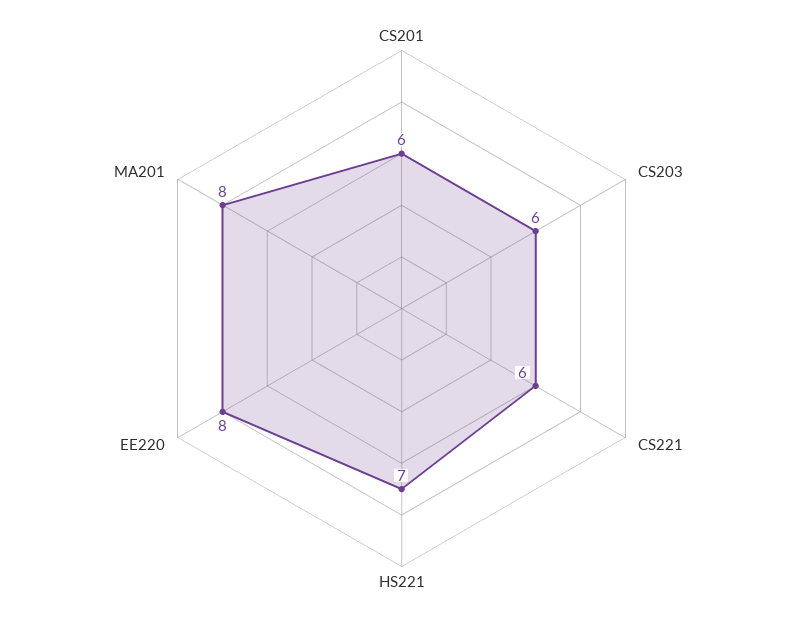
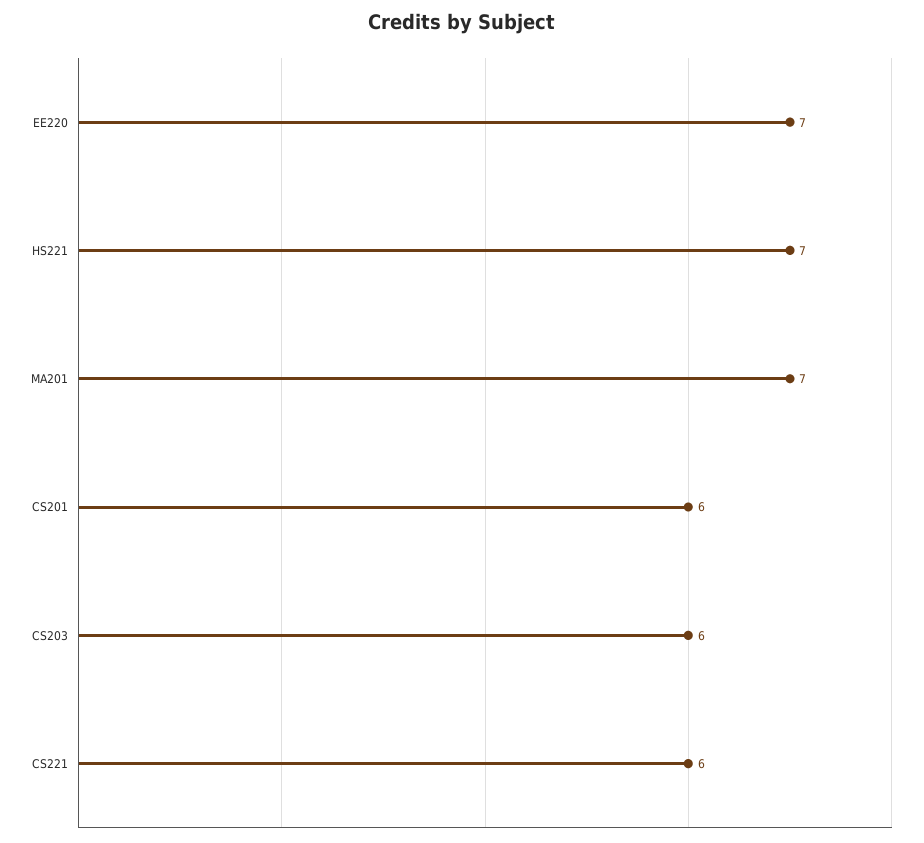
  {
    "CS201": 6,
    "CS203": 6,
    "CS221": 6,
    "HS221": 7,
-   "EE220": 8,
+   "EE220": 7,
-   "MA201": 8
+   "MA201": 7
  }

